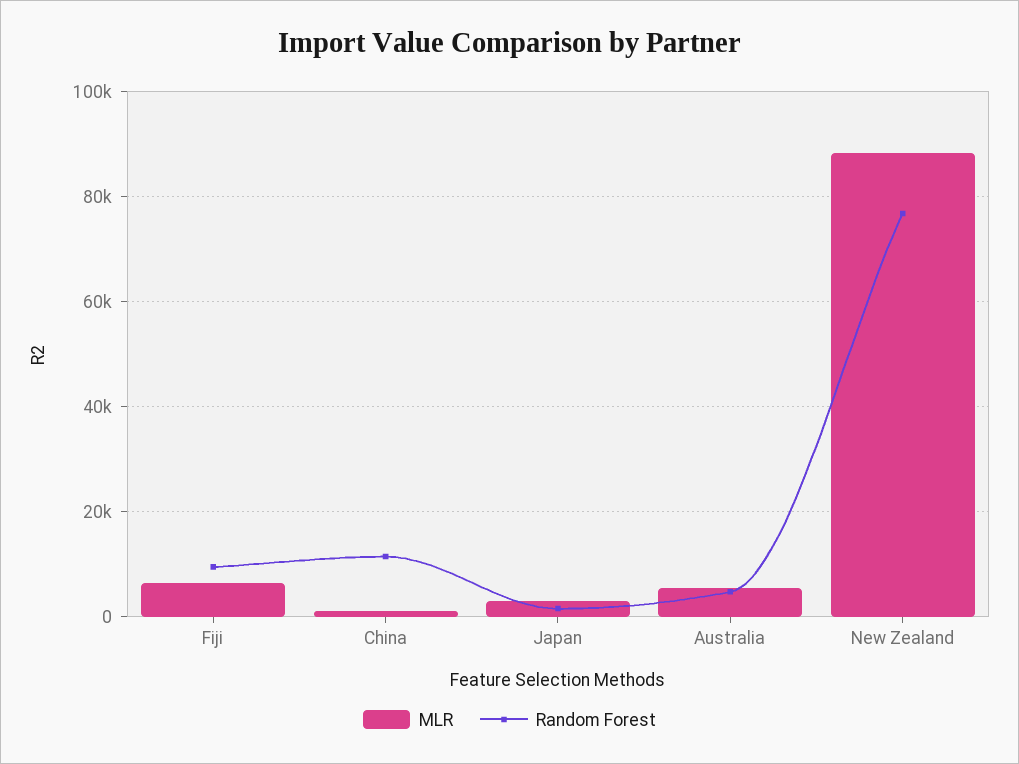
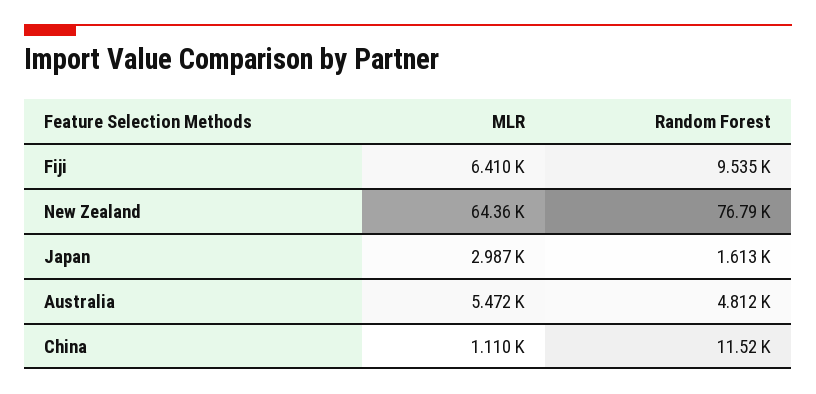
  {
    "MLR": {
      "Fiji": 6410,
      "China": 1110,
      "Japan": 2987,
      "Australia": 5472,
-     "New Zealand": 88000
+     "New Zealand": 64360
    },
    "Random Forest": {
      "Fiji": 9535,
      "China": 11520,
      "Japan": 1613,
      "Australia": 4812,
      "New Zealand": 76790
    }
  }

